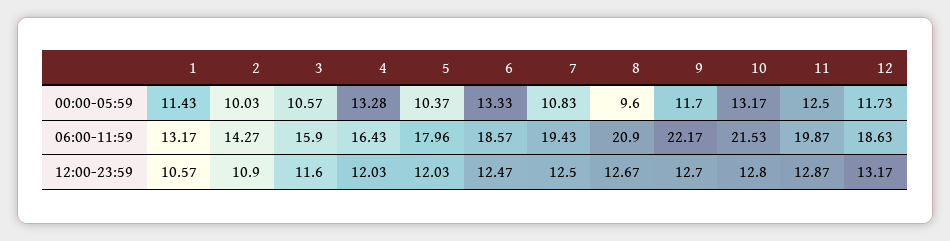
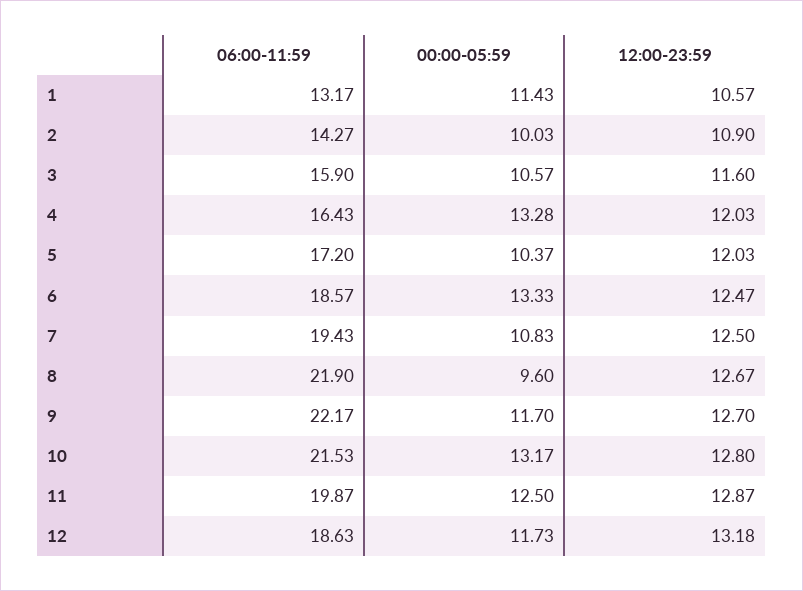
  {
    "1": {
      "00:00-05:59": 11.43,
      "06:00-11:59": 13.17,
      "12:00-23:59": 10.57
    },
    "2": {
      "00:00-05:59": 10.03,
      "06:00-11:59": 14.27,
      "12:00-23:59": 10.9
    },
    "3": {
      "00:00-05:59": 10.57,
      "06:00-11:59": 15.9,
      "12:00-23:59": 11.6
    },
    "4": {
      "00:00-05:59": 13.28,
      "06:00-11:59": 16.43,
      "12:00-23:59": 12.03
    },
    "5": {
      "00:00-05:59": 10.37,
-     "06:00-11:59": 17.96,
+     "06:00-11:59": 17.2,
      "12:00-23:59": 12.03
    },
    "6": {
      "00:00-05:59": 13.33,
      "06:00-11:59": 18.57,
      "12:00-23:59": 12.47
    },
    "7": {
      "00:00-05:59": 10.83,
      "06:00-11:59": 19.43,
      "12:00-23:59": 12.5
    },
    "8": {
      "00:00-05:59": 9.6,
-     "06:00-11:59": 20.9,
+     "06:00-11:59": 21.9,
      "12:00-23:59": 12.67
    },
    "9": {
      "00:00-05:59": 11.7,
      "06:00-11:59": 22.17,
      "12:00-23:59": 12.7
    },
    "10": {
      "00:00-05:59": 13.17,
      "06:00-11:59": 21.53,
      "12:00-23:59": 12.8
    },
    "11": {
      "00:00-05:59": 12.5,
      "06:00-11:59": 19.87,
      "12:00-23:59": 12.87
    },
    "12": {
      "00:00-05:59": 11.73,
      "06:00-11:59": 18.63,
-     "12:00-23:59": 13.17
+     "12:00-23:59": 13.18
    }
  }

